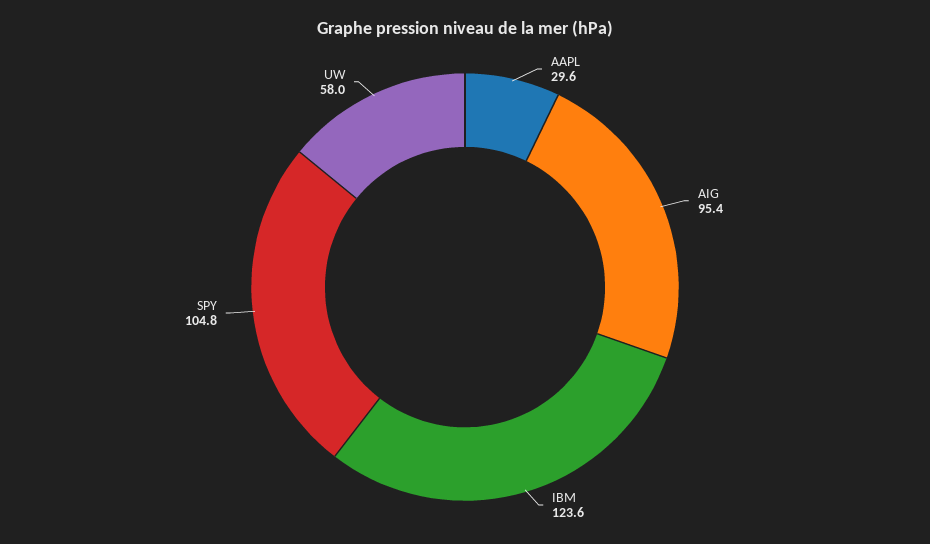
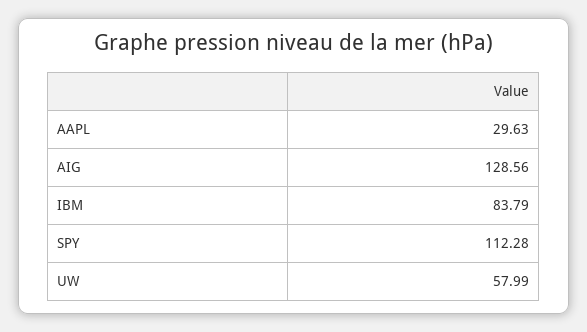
  {
    "AAPL": 29.63,
-   "AIG": 95.4,
+   "AIG": 128.56,
-   "IBM": 123.6,
+   "IBM": 83.79,
-   "SPY": 104.8,
+   "SPY": 112.28,
    "UW": 57.99
  }

